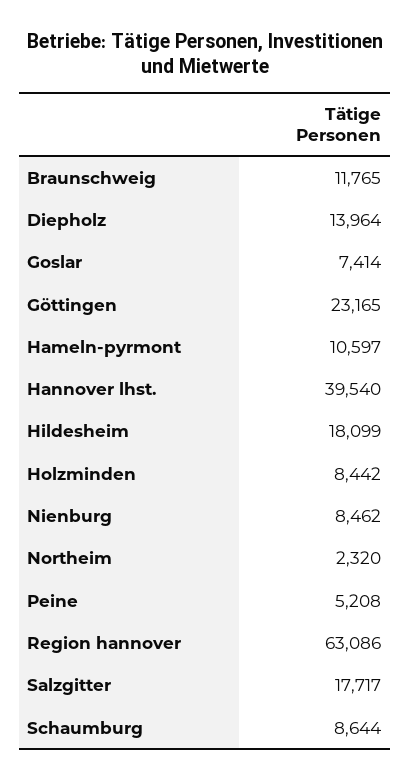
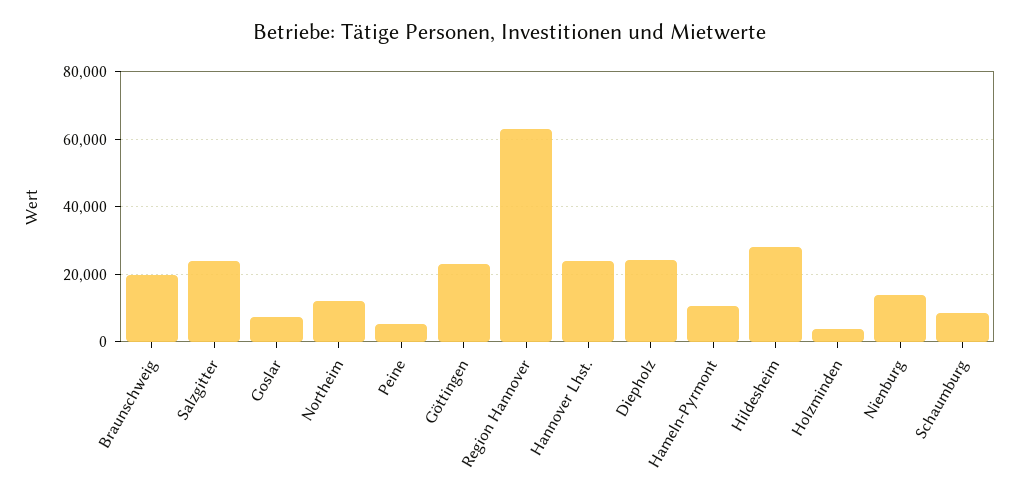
  {
-   "Braunschweig": 11765,
+   "Braunschweig": 20000,
-   "Diepholz": 13964,
+   "Diepholz": 24000,
    "Goslar": 7414,
    "Göttingen": 23165,
    "Hameln-pyrmont": 10597,
-   "Hannover lhst.": 39540,
+   "Hannover lhst.": 24000,
-   "Hildesheim": 18099,
+   "Hildesheim": 28000,
-   "Holzminden": 8442,
+   "Holzminden": 4000,
-   "Nienburg": 8462,
+   "Nienburg": 14000,
-   "Northeim": 2320,
+   "Northeim": 12000,
    "Peine": 5208,
    "Region hannover": 63086,
-   "Salzgitter": 17717,
+   "Salzgitter": 24000,
    "Schaumburg": 8644
  }

